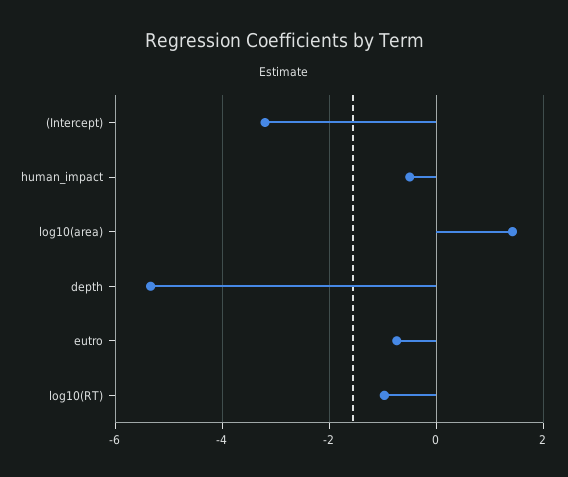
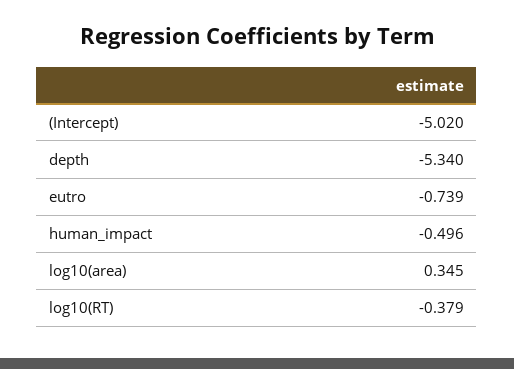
  {
-   "(Intercept)": -3.2,
+   "(Intercept)": -5.02,
    "human_impact": -0.496,
-   "log10(area)": 1.4,
+   "log10(area)": 0.345,
    "depth": -5.34,
    "eutro": -0.739,
-   "log10(RT)": -1
+   "log10(RT)": -0.379
  }

